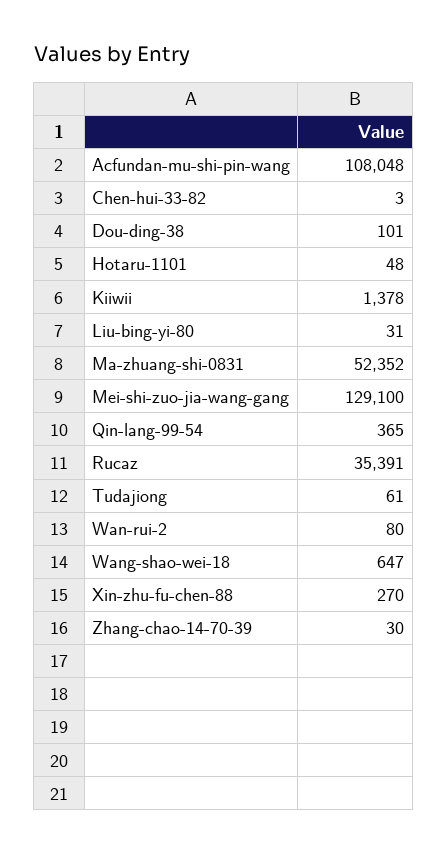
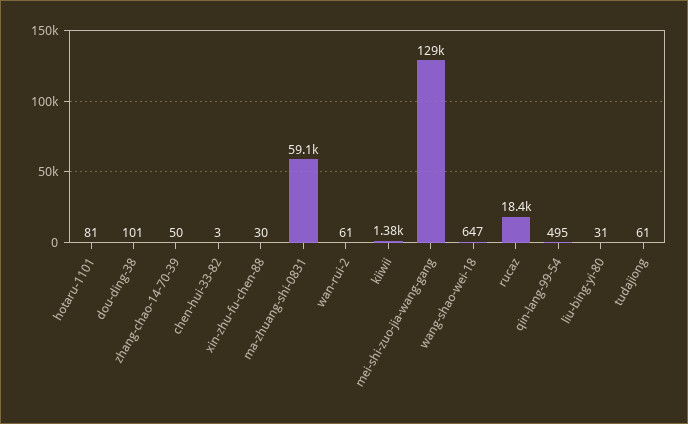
  {
-   "Acfundan-mu-shi-pin-wang": 108048,
    "Chen-hui-33-82": 3,
    "Dou-ding-38": 101,
-   "Hotaru-1101": 48,
+   "Hotaru-1101": 81,
    "Kiiwii": 1378,
    "Liu-bing-yi-80": 31,
-   "Ma-zhuang-shi-0831": 52352,
+   "Ma-zhuang-shi-0831": 59100,
    "Mei-shi-zuo-jia-wang-gang": 129100,
-   "Qin-lang-99-54": 365,
+   "Qin-lang-99-54": 495,
-   "Rucaz": 35391,
+   "Rucaz": 18400,
    "Tudajiong": 61,
-   "Wan-rui-2": 80,
+   "Wan-rui-2": 61,
    "Wang-shao-wei-18": 647,
-   "Xin-zhu-fu-chen-88": 270,
+   "Xin-zhu-fu-chen-88": 30,
-   "Zhang-chao-14-70-39": 30
+   "Zhang-chao-14-70-39": 50
  }

